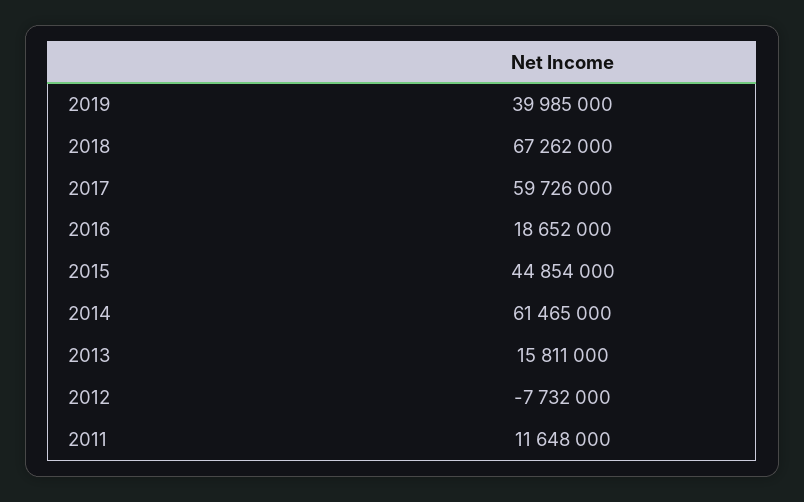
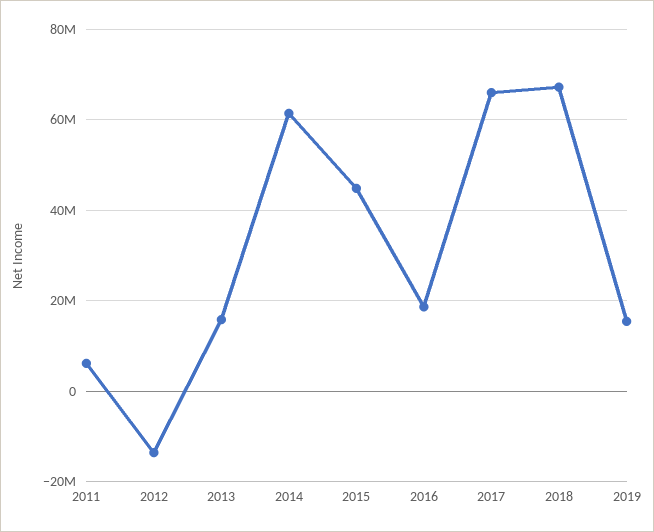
  {
-   "2019": 39985000,
+   "2019": 16000000,
    "2018": 67262000,
-   "2017": 59726000,
+   "2017": 66000000,
    "2016": 18652000,
    "2015": 44854000,
    "2014": 61465000,
    "2013": 15811000,
-   "2012": -7732000,
+   "2012": -14000000,
-   "2011": 11648000
+   "2011": 6000000
  }

